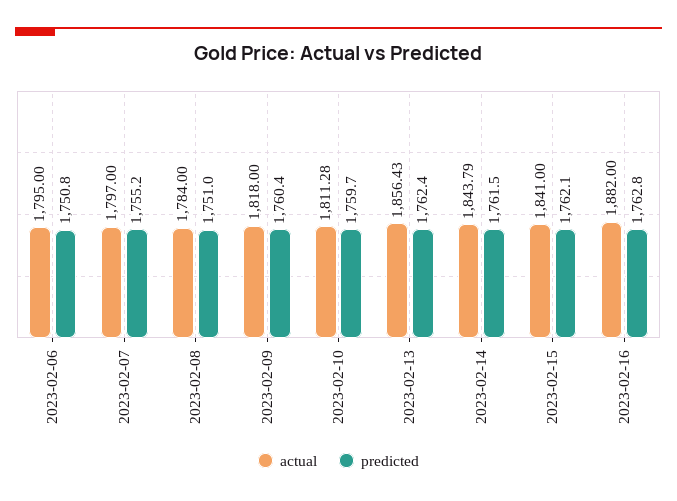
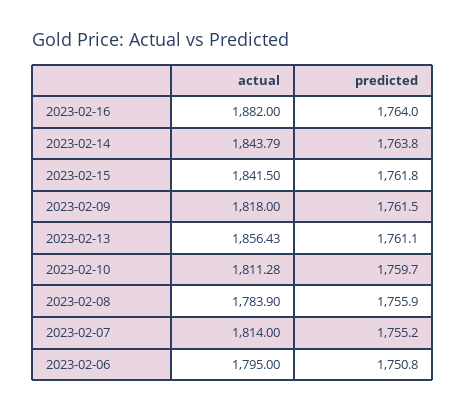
  {
    "actual": {
      "2023-02-06": 1795,
-     "2023-02-07": 1797,
+     "2023-02-07": 1814,
-     "2023-02-08": 1784,
+     "2023-02-08": 1783.9,
      "2023-02-09": 1818,
      "2023-02-10": 1811.28,
      "2023-02-13": 1856.43,
      "2023-02-14": 1843.79,
-     "2023-02-15": 1841,
+     "2023-02-15": 1841.5,
      "2023-02-16": 1882
    },
    "predicted": {
      "2023-02-06": 1750.8,
      "2023-02-07": 1755.2,
-     "2023-02-08": 1751,
+     "2023-02-08": 1755.9,
-     "2023-02-09": 1760.4,
+     "2023-02-09": 1761.5,
      "2023-02-10": 1759.7,
-     "2023-02-13": 1762.4,
+     "2023-02-13": 1761.1,
-     "2023-02-14": 1761.5,
+     "2023-02-14": 1763.8,
-     "2023-02-15": 1762.1,
+     "2023-02-15": 1761.8,
-     "2023-02-16": 1762.8
+     "2023-02-16": 1764
    }
  }

